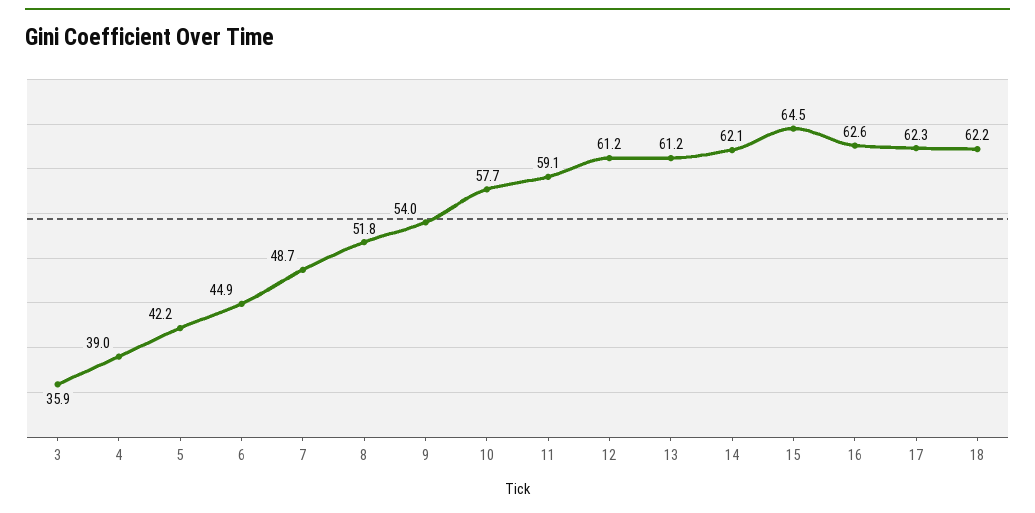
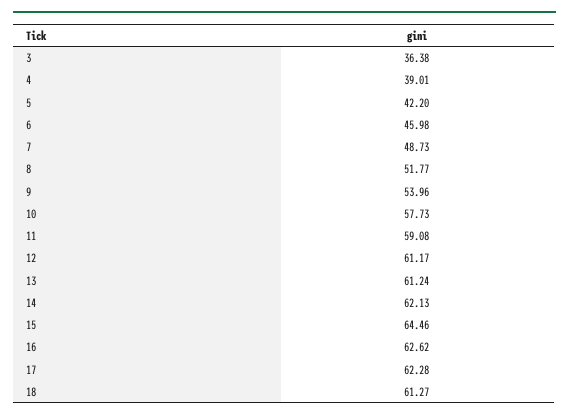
  {
-   "3": 35.9,
+   "3": 36.38,
    "4": 39.01,
    "5": 42.2,
-   "6": 44.9,
+   "6": 45.98,
    "7": 48.73,
    "8": 51.77,
    "9": 53.96,
    "10": 57.73,
    "11": 59.08,
    "12": 61.17,
    "13": 61.24,
    "14": 62.13,
    "15": 64.46,
    "16": 62.62,
    "17": 62.28,
-   "18": 62.2
+   "18": 61.27
  }

